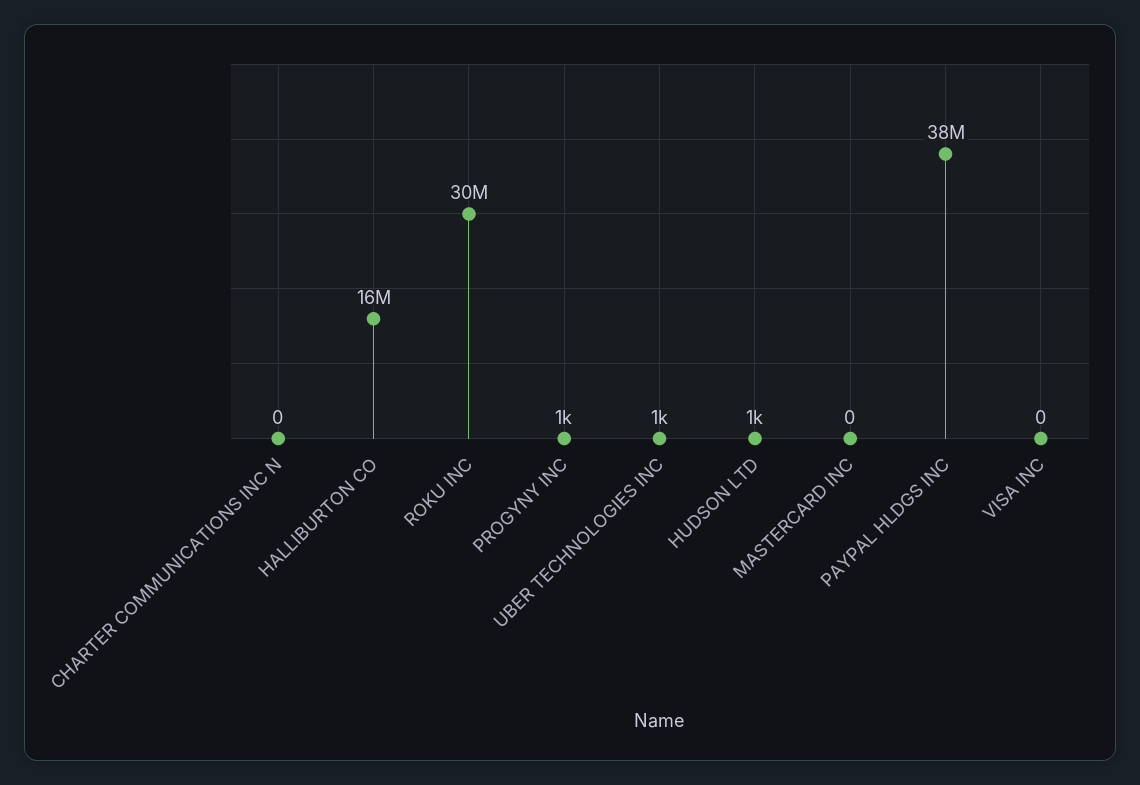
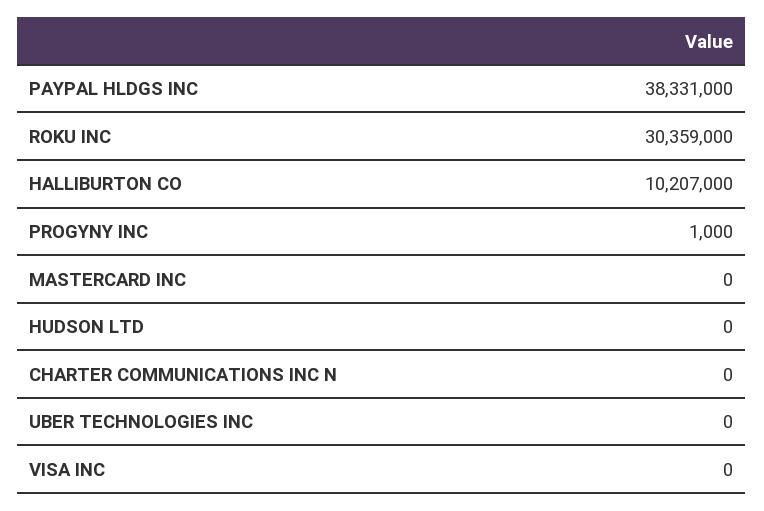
  {
    "CHARTER COMMUNICATIONS INC N": 0,
-   "HALLIBURTON CO": 16000000,
+   "HALLIBURTON CO": 10207000,
    "ROKU INC": 30359000,
    "PROGYNY INC": 1000,
-   "UBER TECHNOLOGIES INC": 1000,
+   "UBER TECHNOLOGIES INC": 0,
-   "HUDSON LTD": 1000,
+   "HUDSON LTD": 0,
    "MASTERCARD INC": 0,
    "PAYPAL HLDGS INC": 38331000,
    "VISA INC": 0
  }

